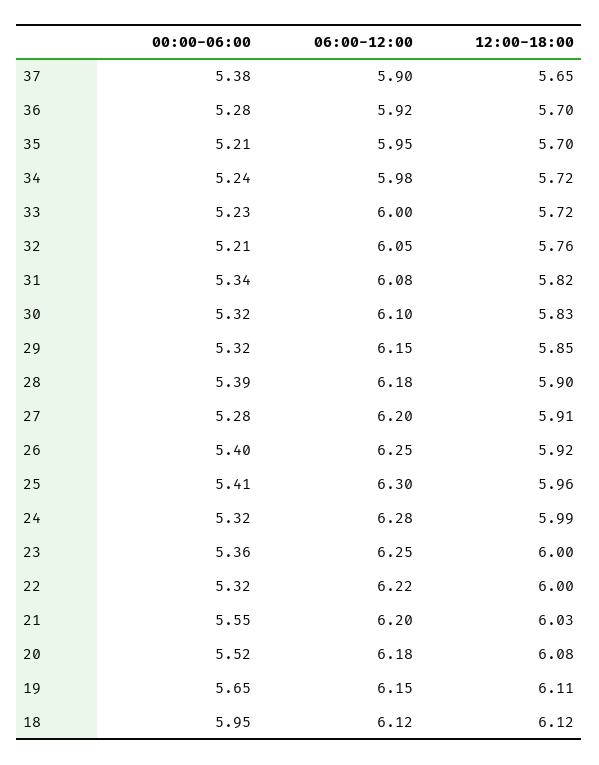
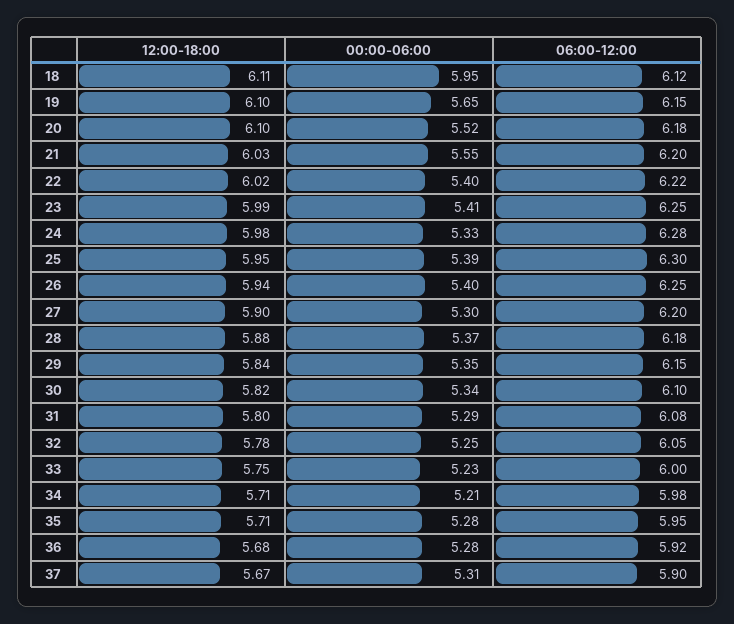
  {
    "00:00-06:00": {
-     "37": 5.38,
+     "37": 5.31,
      "36": 5.28,
-     "35": 5.21,
+     "35": 5.28,
-     "34": 5.24,
+     "34": 5.21,
      "33": 5.23,
-     "32": 5.21,
+     "32": 5.25,
-     "31": 5.34,
+     "31": 5.29,
-     "30": 5.32,
+     "30": 5.34,
-     "29": 5.32,
+     "29": 5.35,
-     "28": 5.39,
+     "28": 5.37,
-     "27": 5.28,
+     "27": 5.3,
      "26": 5.4,
-     "25": 5.41,
+     "25": 5.39,
-     "24": 5.32,
+     "24": 5.33,
-     "23": 5.36,
+     "23": 5.41,
-     "22": 5.32,
+     "22": 5.4,
      "21": 5.55,
      "20": 5.52,
      "19": 5.65,
      "18": 5.95
    },
    "06:00-12:00": {
      "37": 5.9,
      "36": 5.92,
      "35": 5.95,
      "34": 5.98,
      "33": 6,
      "32": 6.05,
      "31": 6.08,
      "30": 6.1,
      "29": 6.15,
      "28": 6.18,
      "27": 6.2,
      "26": 6.25,
      "25": 6.3,
      "24": 6.28,
      "23": 6.25,
      "22": 6.22,
      "21": 6.2,
      "20": 6.18,
      "19": 6.15,
      "18": 6.12
    },
    "12:00-18:00": {
-     "37": 5.65,
+     "37": 5.67,
-     "36": 5.7,
+     "36": 5.68,
-     "35": 5.7,
+     "35": 5.71,
-     "34": 5.72,
+     "34": 5.71,
-     "33": 5.72,
+     "33": 5.75,
-     "32": 5.76,
+     "32": 5.78,
-     "31": 5.82,
+     "31": 5.8,
-     "30": 5.83,
+     "30": 5.82,
-     "29": 5.85,
+     "29": 5.84,
-     "28": 5.9,
+     "28": 5.88,
-     "27": 5.91,
+     "27": 5.9,
-     "26": 5.92,
+     "26": 5.94,
-     "25": 5.96,
+     "25": 5.95,
-     "24": 5.99,
+     "24": 5.98,
-     "23": 6,
+     "23": 5.99,
-     "22": 6,
+     "22": 6.02,
      "21": 6.03,
-     "20": 6.08,
+     "20": 6.1,
-     "19": 6.11,
+     "19": 6.1,
-     "18": 6.12
+     "18": 6.11
    }
  }

